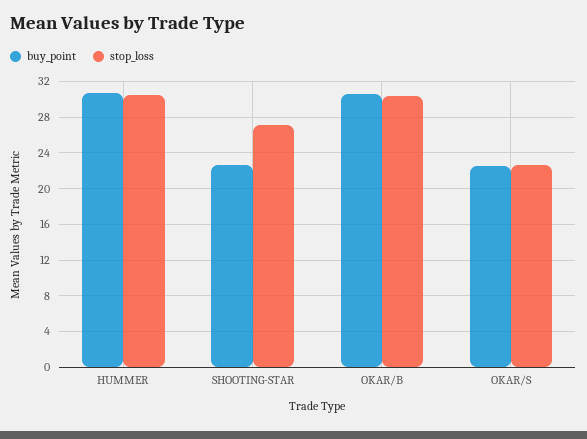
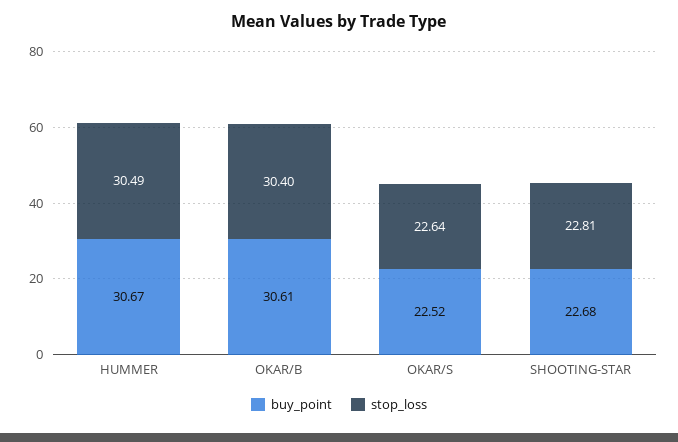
  {
    "buy_point": {
      "HUMMER": 30.67,
      "SHOOTING-STAR": 22.68,
      "OKAR/B": 30.61,
      "OKAR/S": 22.52
    },
    "stop_loss": {
      "HUMMER": 30.49,
-     "SHOOTING-STAR": 27,
+     "SHOOTING-STAR": 22.81,
      "OKAR/B": 30.4,
      "OKAR/S": 22.64
    }
  }

